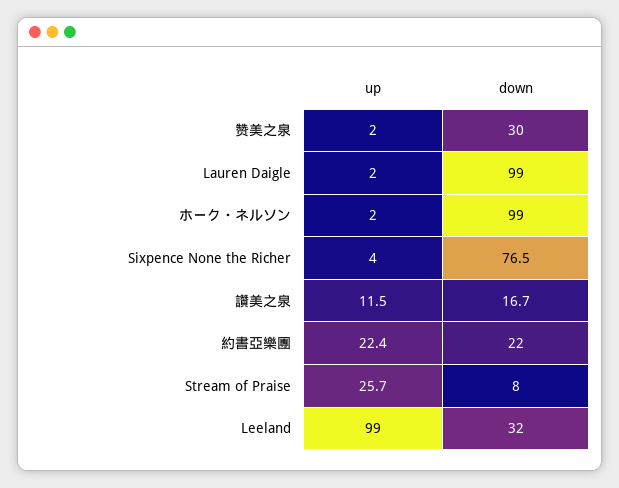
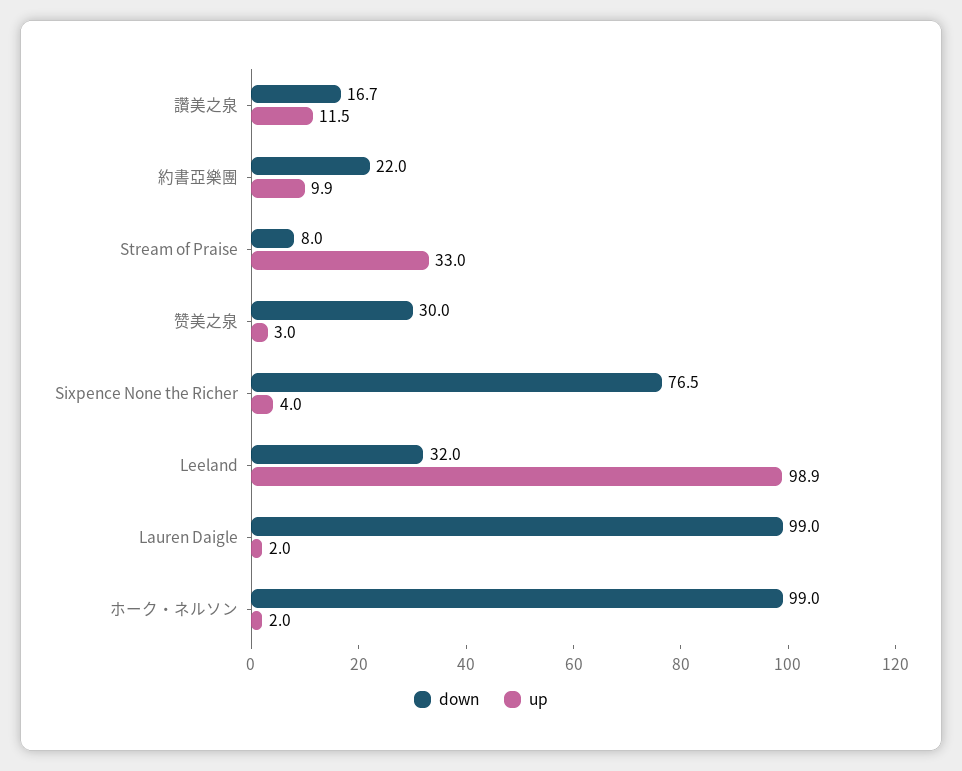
  {
    "up": {
-     "赞美之泉": 2,
+     "赞美之泉": 3,
      "Lauren Daigle": 2,
      "ホーク・ネルソン": 2,
      "Sixpence None the Richer": 4,
      "讚美之泉": 11.5,
-     "約書亞樂團": 22.4,
+     "約書亞樂團": 9.9,
-     "Stream of Praise": 25.7,
+     "Stream of Praise": 33,
-     "Leeland": 99
+     "Leeland": 98.9
    },
    "down": {
      "赞美之泉": 30,
      "Lauren Daigle": 99,
      "ホーク・ネルソン": 99,
      "Sixpence None the Richer": 76.5,
      "讚美之泉": 16.7,
      "約書亞樂團": 22,
      "Stream of Praise": 8,
      "Leeland": 32
    }
  }

